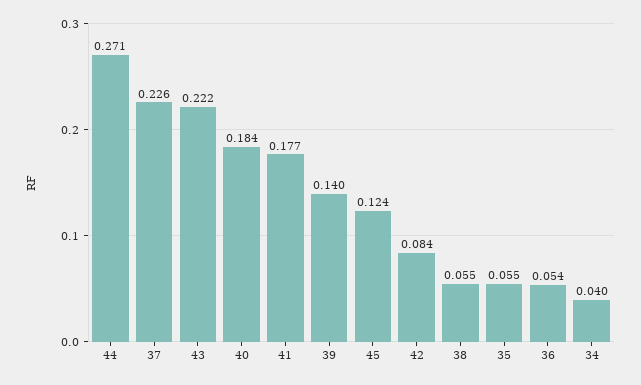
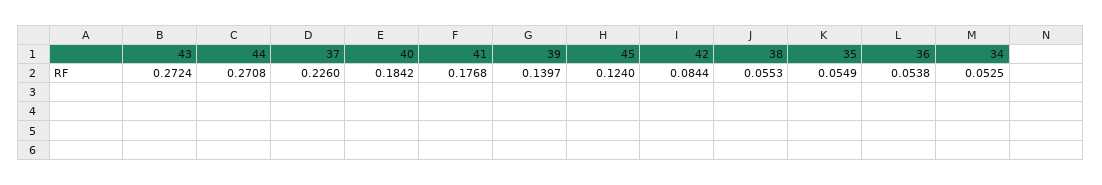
  {
    "44": 0.2708,
    "37": 0.226,
-   "43": 0.222,
+   "43": 0.2724,
    "40": 0.1842,
    "41": 0.1768,
    "39": 0.1397,
    "45": 0.124,
    "42": 0.0844,
    "38": 0.0553,
    "35": 0.0549,
    "36": 0.0538,
-   "34": 0.04
+   "34": 0.0525
  }

